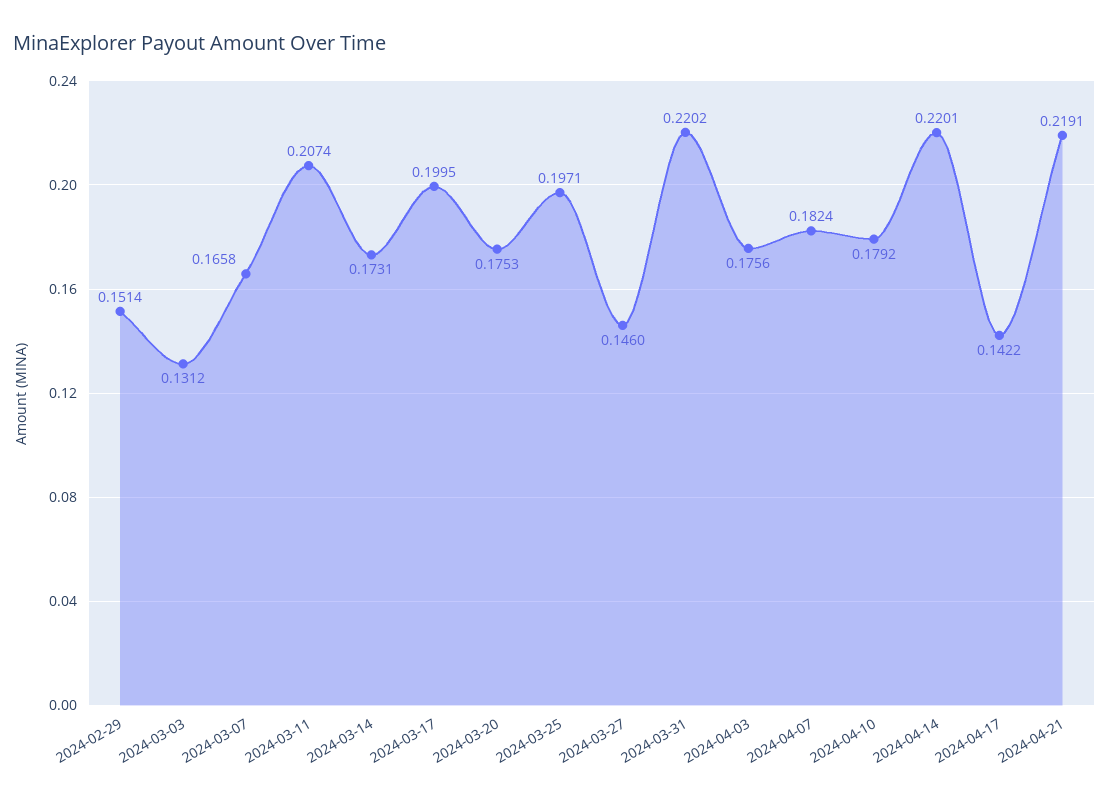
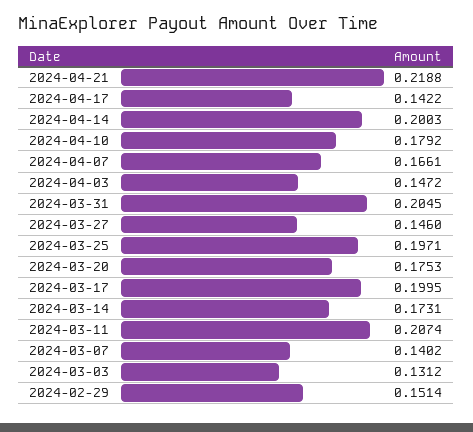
  {
    "2024-02-29": 0.1514,
    "2024-03-03": 0.1312,
-   "2024-03-07": 0.1658,
+   "2024-03-07": 0.1402,
    "2024-03-11": 0.2074,
    "2024-03-14": 0.1731,
    "2024-03-17": 0.1995,
    "2024-03-20": 0.1753,
    "2024-03-25": 0.1971,
    "2024-03-27": 0.146,
-   "2024-03-31": 0.2202,
+   "2024-03-31": 0.2045,
-   "2024-04-03": 0.1756,
+   "2024-04-03": 0.1472,
-   "2024-04-07": 0.1824,
+   "2024-04-07": 0.1661,
    "2024-04-10": 0.1792,
-   "2024-04-14": 0.2201,
+   "2024-04-14": 0.2003,
    "2024-04-17": 0.1422,
-   "2024-04-21": 0.2191
+   "2024-04-21": 0.2188
  }

